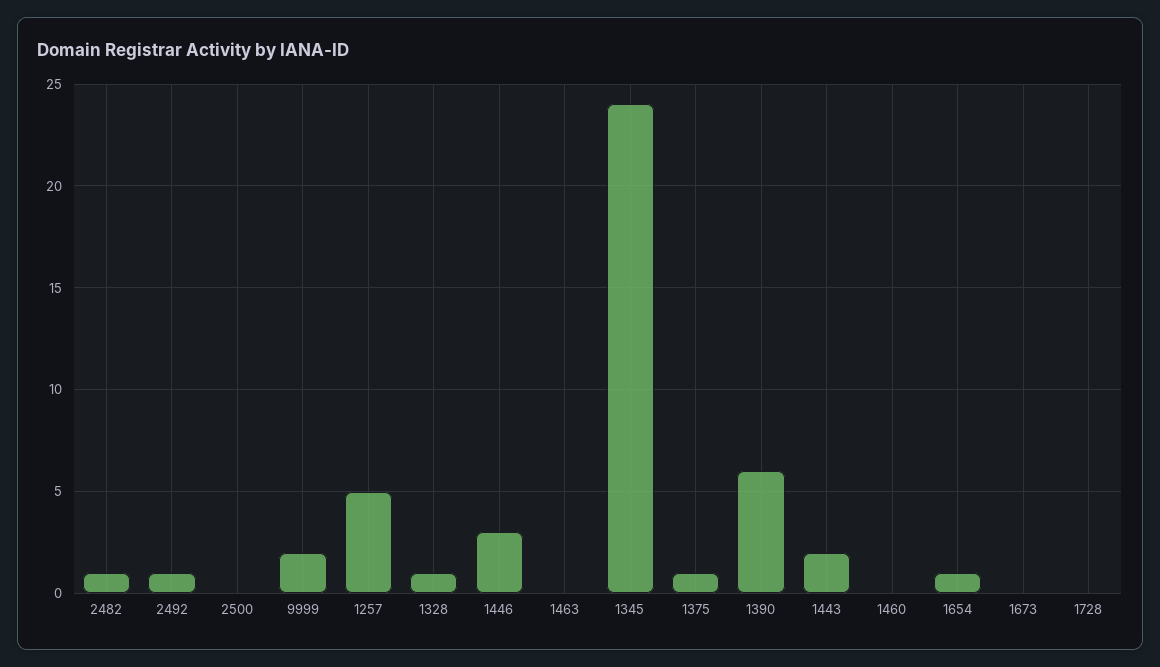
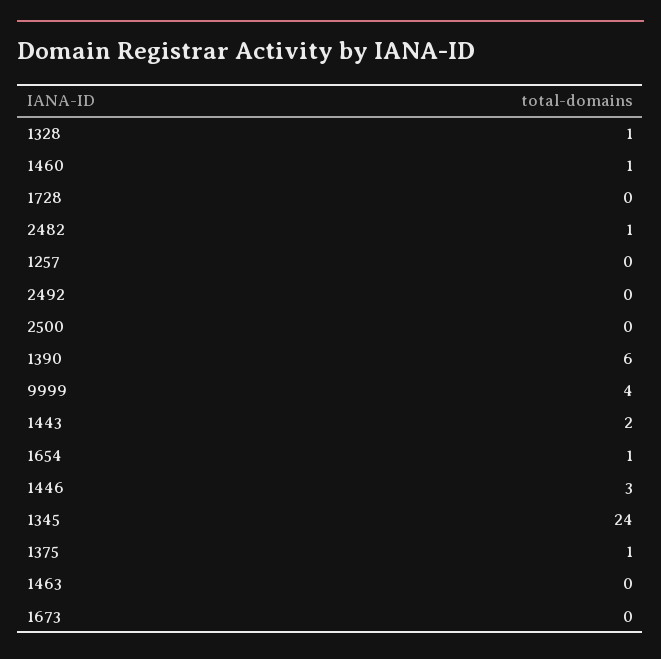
  {
    "2482": 1,
-   "2492": 1,
+   "2492": 0,
    "2500": 0,
-   "9999": 2,
+   "9999": 4,
-   "1257": 5,
+   "1257": 0,
    "1328": 1,
    "1446": 3,
    "1463": 0,
    "1345": 24,
    "1375": 1,
    "1390": 6,
    "1443": 2,
-   "1460": 0,
+   "1460": 1,
    "1654": 1,
    "1673": 0,
    "1728": 0
  }

